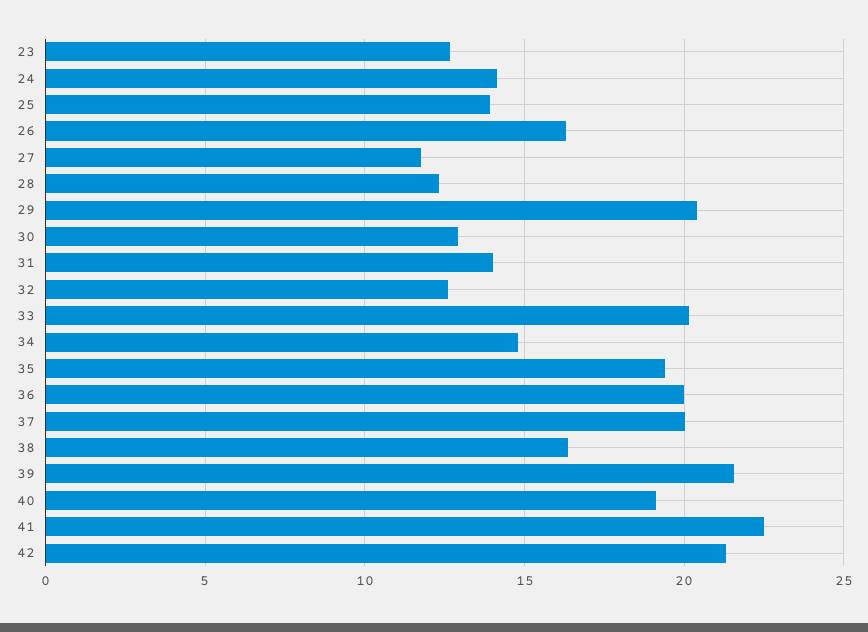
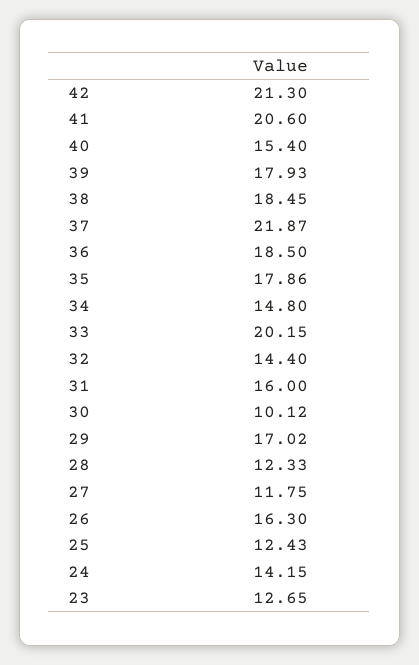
  {
    "23": 12.65,
    "24": 14.15,
-   "25": 14,
+   "25": 12.43,
    "26": 16.3,
    "27": 11.75,
    "28": 12.33,
-   "29": 20.5,
+   "29": 17.02,
-   "30": 13,
+   "30": 10.12,
-   "31": 14,
+   "31": 16,
-   "32": 12.5,
+   "32": 14.4,
    "33": 20.15,
    "34": 14.8,
-   "35": 19.5,
+   "35": 17.86,
-   "36": 20,
+   "36": 18.5,
-   "37": 20,
+   "37": 21.87,
-   "38": 16.5,
+   "38": 18.45,
-   "39": 21.5,
+   "39": 17.93,
-   "40": 19,
+   "40": 15.4,
-   "41": 22.5,
+   "41": 20.6,
    "42": 21.3
  }

